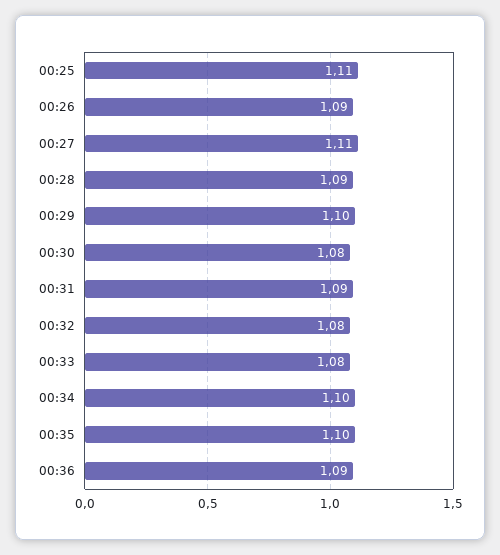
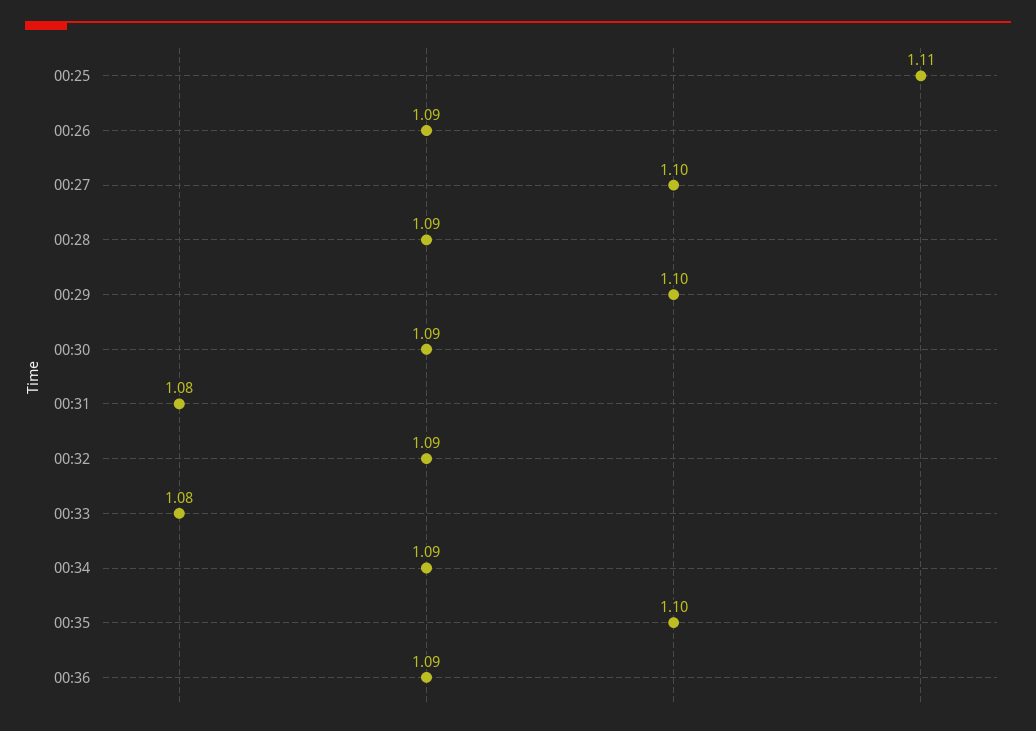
  {
    "00:25": 1.11,
    "00:26": 1.09,
-   "00:27": 1.11,
+   "00:27": 1.1,
    "00:28": 1.09,
    "00:29": 1.1,
-   "00:30": 1.08,
+   "00:30": 1.09,
-   "00:31": 1.09,
+   "00:31": 1.08,
-   "00:32": 1.08,
+   "00:32": 1.09,
    "00:33": 1.08,
-   "00:34": 1.1,
+   "00:34": 1.09,
    "00:35": 1.1,
    "00:36": 1.09
  }

